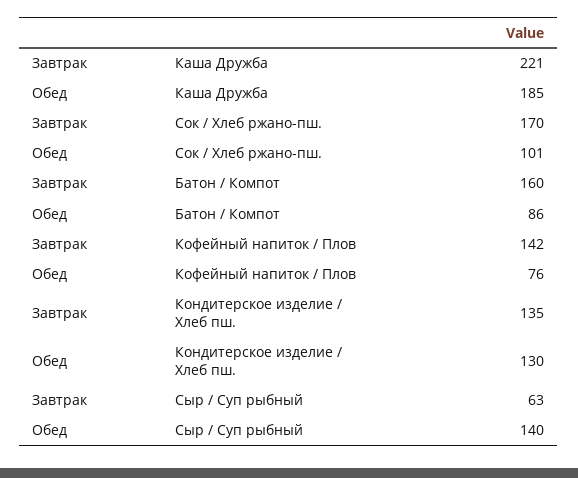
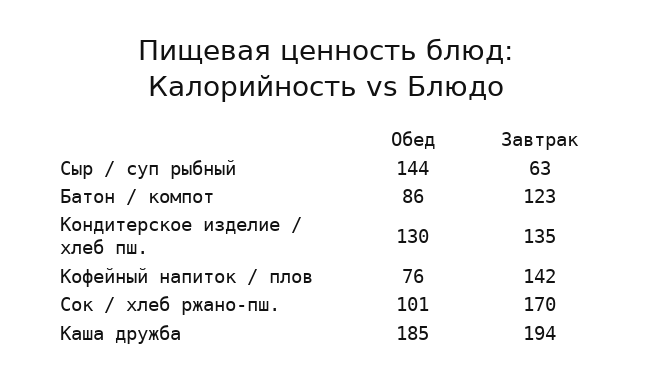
  {
    "Завтрак": {
-     "Каша Дружба": 221,
+     "Каша Дружба": 194,
      "Сок / Хлеб ржано-пш.": 170,
-     "Батон / Компот": 160,
+     "Батон / Компот": 123,
      "Кофейный напиток / Плов": 142,
      "Кондитерское изделие / Хлеб пш.": 135,
      "Сыр / Суп рыбный": 63
    },
    "Обед": {
      "Каша Дружба": 185,
      "Сок / Хлеб ржано-пш.": 101,
      "Батон / Компот": 86,
      "Кофейный напиток / Плов": 76,
      "Кондитерское изделие / Хлеб пш.": 130,
-     "Сыр / Суп рыбный": 140
+     "Сыр / Суп рыбный": 144
    }
  }

